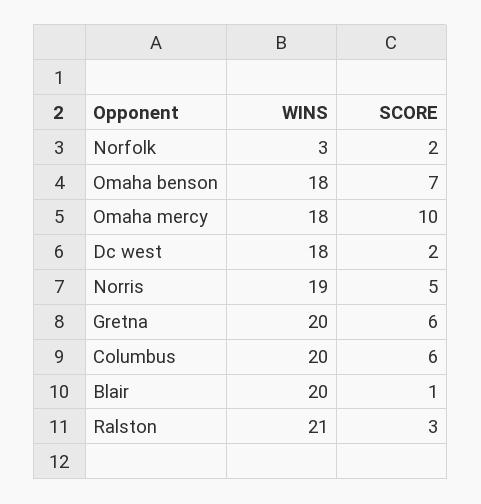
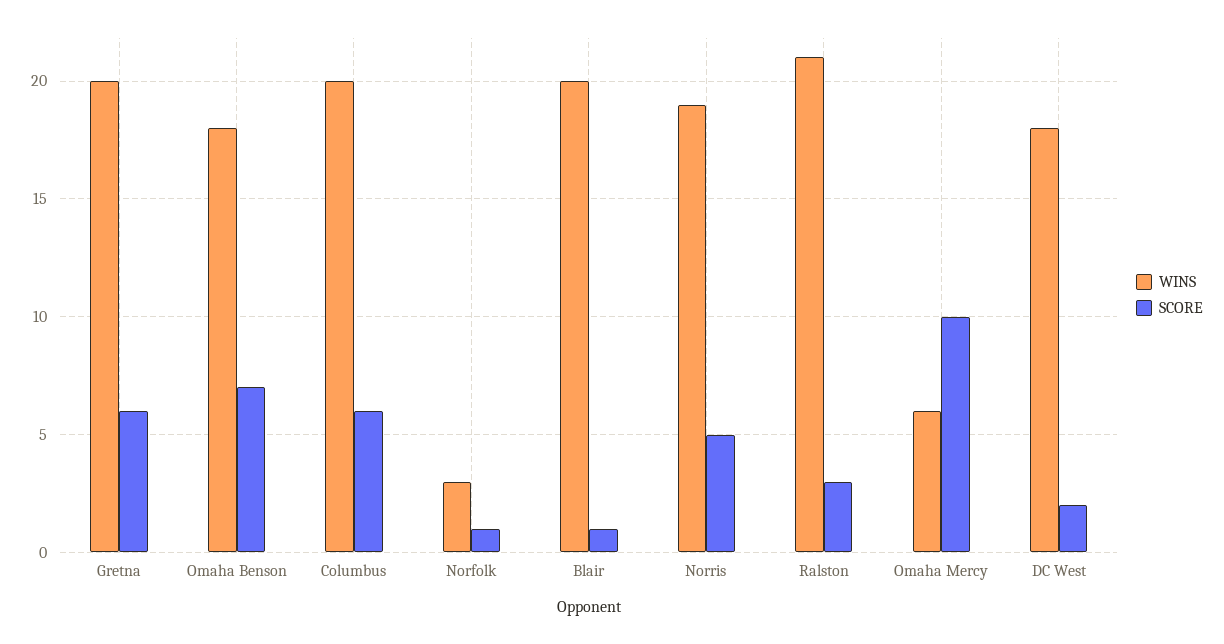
  {
    "WINS": {
      "Norfolk": 3,
      "Omaha benson": 18,
-     "Omaha mercy": 18,
+     "Omaha mercy": 6,
      "Dc west": 18,
      "Norris": 19,
      "Gretna": 20,
      "Columbus": 20,
      "Blair": 20,
      "Ralston": 21
    },
    "SCORE": {
-     "Norfolk": 2,
+     "Norfolk": 1,
      "Omaha benson": 7,
      "Omaha mercy": 10,
      "Dc west": 2,
      "Norris": 5,
      "Gretna": 6,
      "Columbus": 6,
      "Blair": 1,
      "Ralston": 3
    }
  }

